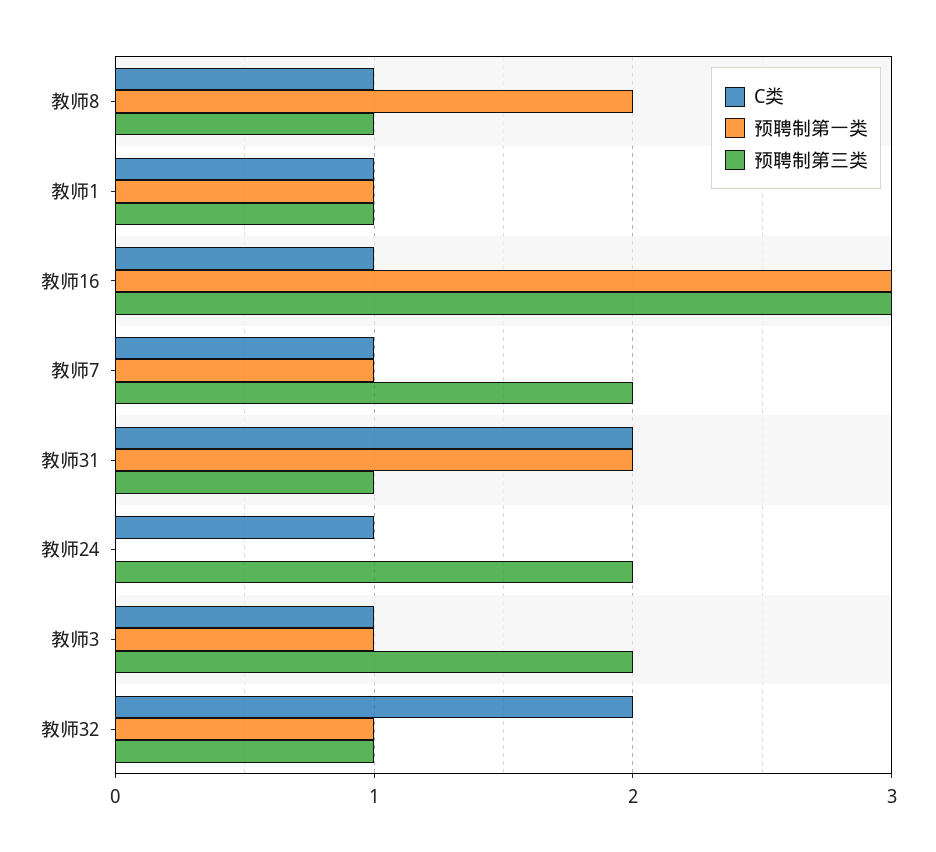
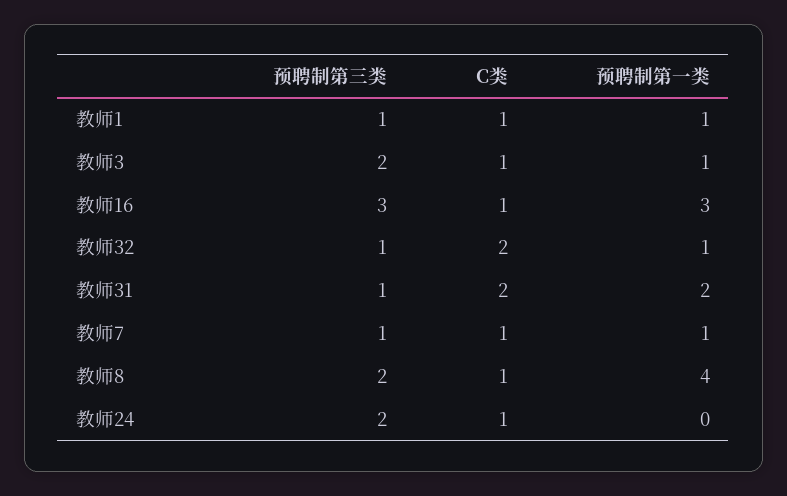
  {
    "C类": {
      "教师8": 1,
      "教师1": 1,
      "教师16": 1,
      "教师7": 1,
      "教师31": 2,
      "教师24": 1,
      "教师3": 1,
      "教师32": 2
    },
    "预聘制第一类": {
-     "教师8": 2,
+     "教师8": 4,
      "教师1": 1,
      "教师16": 3,
      "教师7": 1,
      "教师31": 2,
      "教师24": 0,
      "教师3": 1,
      "教师32": 1
    },
    "预聘制第三类": {
-     "教师8": 1,
+     "教师8": 2,
      "教师1": 1,
      "教师16": 3,
-     "教师7": 2,
+     "教师7": 1,
      "教师31": 1,
      "教师24": 2,
      "教师3": 2,
      "教师32": 1
    }
  }

